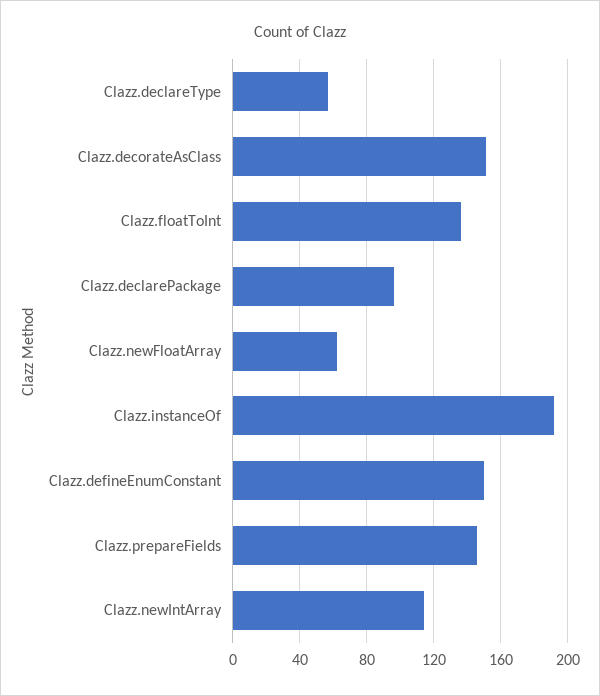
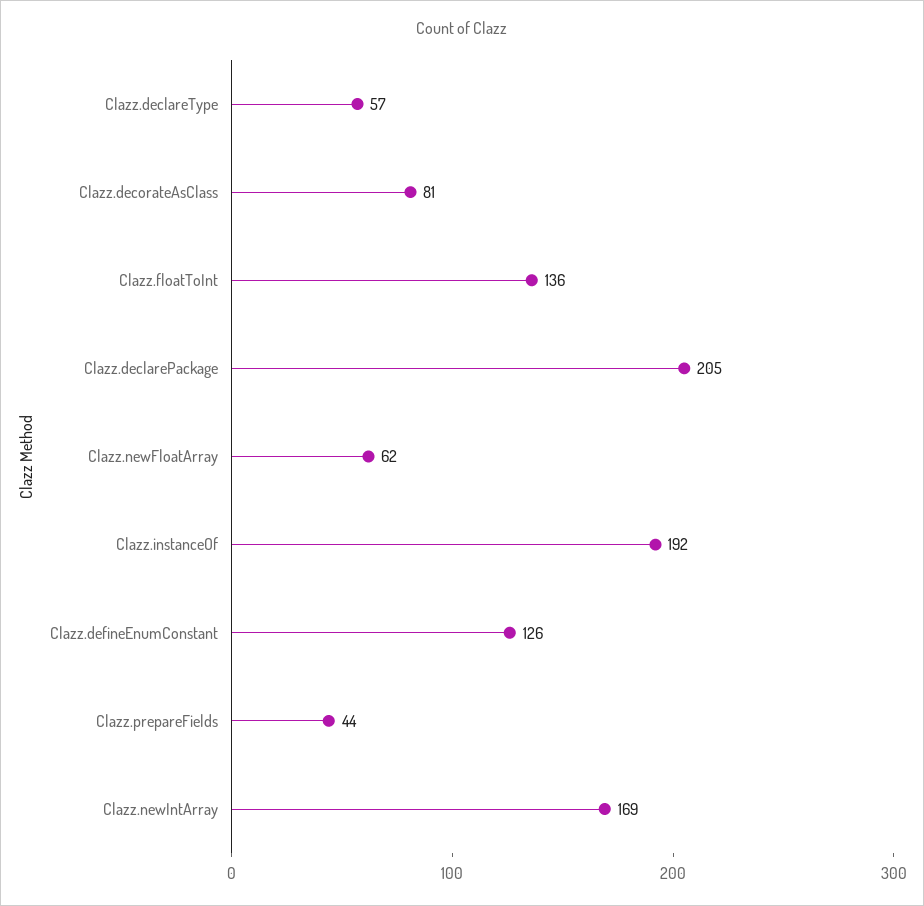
  {
    "Clazz.declareType": 57,
-   "Clazz.decorateAsClass": 150,
+   "Clazz.decorateAsClass": 81,
    "Clazz.floatToInt": 136,
-   "Clazz.declarePackage": 95,
+   "Clazz.declarePackage": 205,
    "Clazz.newFloatArray": 62,
    "Clazz.instanceOf": 192,
-   "Clazz.defineEnumConstant": 150,
+   "Clazz.defineEnumConstant": 126,
-   "Clazz.prepareFields": 145,
+   "Clazz.prepareFields": 44,
-   "Clazz.newIntArray": 115
+   "Clazz.newIntArray": 169
  }

